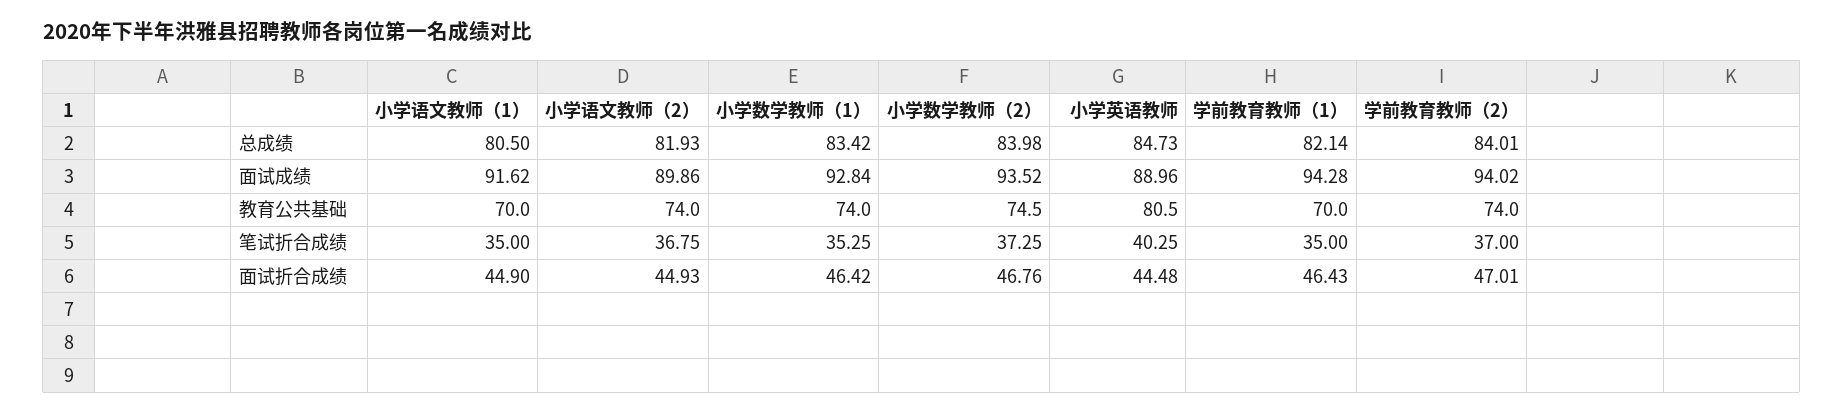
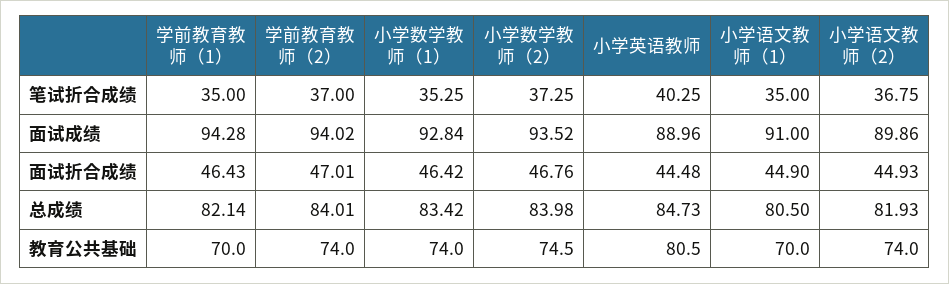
  {
    "小学语文教师（1）": {
      "总成绩": 80.5,
-     "面试成绩": 91.62,
+     "面试成绩": 91,
      "教育公共基础": 70,
      "笔试折合成绩": 35,
      "面试折合成绩": 44.9
    },
    "小学语文教师（2）": {
      "总成绩": 81.93,
      "面试成绩": 89.86,
      "教育公共基础": 74,
      "笔试折合成绩": 36.75,
      "面试折合成绩": 44.93
    },
    "小学数学教师（1）": {
      "总成绩": 83.42,
      "面试成绩": 92.84,
      "教育公共基础": 74,
      "笔试折合成绩": 35.25,
      "面试折合成绩": 46.42
    },
    "小学数学教师（2）": {
      "总成绩": 83.98,
      "面试成绩": 93.52,
      "教育公共基础": 74.5,
      "笔试折合成绩": 37.25,
      "面试折合成绩": 46.76
    },
    "小学英语教师": {
      "总成绩": 84.73,
      "面试成绩": 88.96,
      "教育公共基础": 80.5,
      "笔试折合成绩": 40.25,
      "面试折合成绩": 44.48
    },
    "学前教育教师（1）": {
      "总成绩": 82.14,
      "面试成绩": 94.28,
      "教育公共基础": 70,
      "笔试折合成绩": 35,
      "面试折合成绩": 46.43
    },
    "学前教育教师（2）": {
      "总成绩": 84.01,
      "面试成绩": 94.02,
      "教育公共基础": 74,
      "笔试折合成绩": 37,
      "面试折合成绩": 47.01
    }
  }

